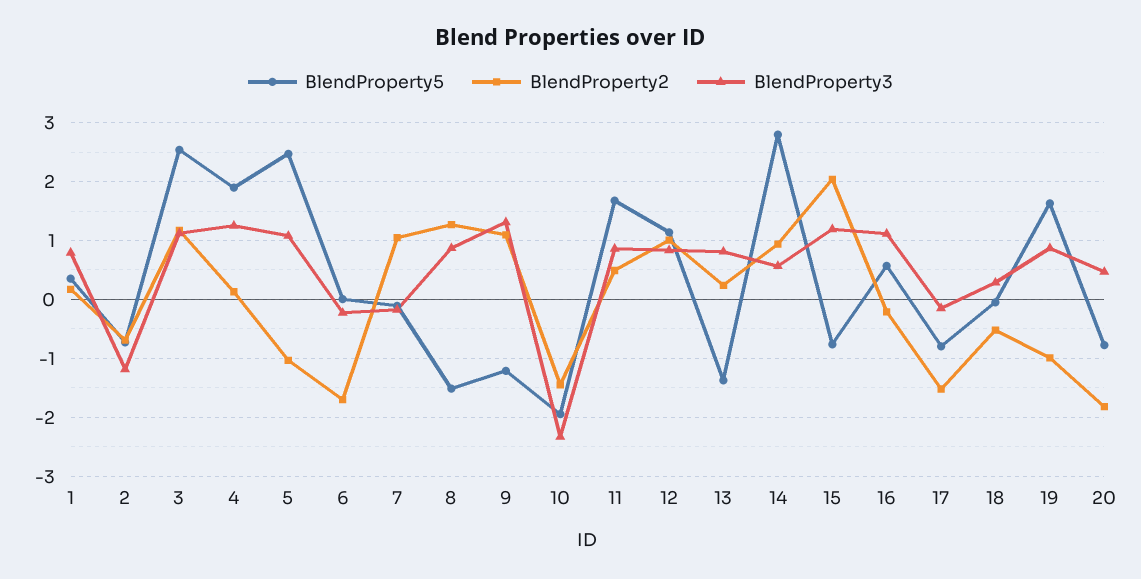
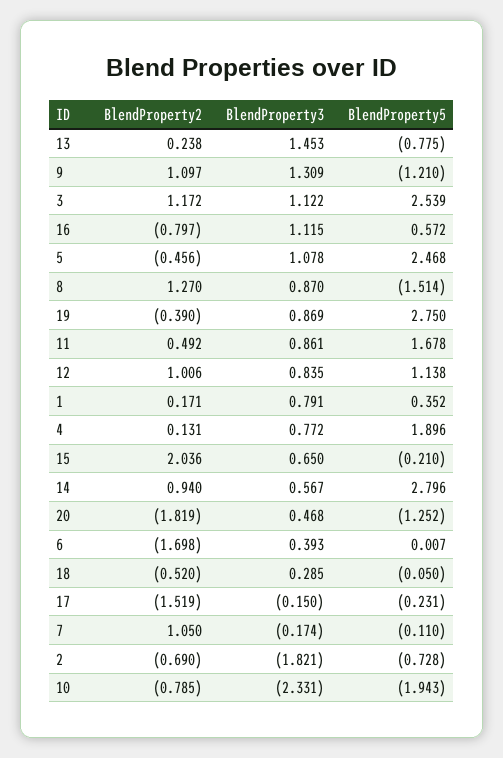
  {
    "BlendProperty5": {
      "1": 0.352,
      "2": -0.728,
      "3": 2.539,
      "4": 1.896,
      "5": 2.468,
      "6": 0.007,
      "7": -0.11,
      "8": -1.514,
      "9": -1.21,
      "10": -1.943,
      "11": 1.678,
      "12": 1.138,
-     "13": -1.4,
+     "13": -0.775,
      "14": 2.796,
-     "15": -0.8,
+     "15": -0.21,
      "16": 0.572,
-     "17": -0.8,
+     "17": -0.231,
      "18": -0.05,
-     "19": 1.6,
+     "19": 2.75,
-     "20": -0.8
+     "20": -1.252
    },
    "BlendProperty2": {
      "1": 0.171,
      "2": -0.69,
      "3": 1.172,
      "4": 0.131,
-     "5": -1,
+     "5": -0.456,
      "6": -1.698,
      "7": 1.05,
      "8": 1.27,
      "9": 1.097,
-     "10": -1.4,
+     "10": -0.785,
      "11": 0.492,
      "12": 1.006,
      "13": 0.238,
      "14": 0.94,
      "15": 2.036,
-     "16": -0.2,
+     "16": -0.797,
      "17": -1.519,
      "18": -0.52,
-     "19": -1,
+     "19": -0.39,
      "20": -1.819
    },
    "BlendProperty3": {
      "1": 0.791,
-     "2": -1.2,
+     "2": -1.821,
      "3": 1.122,
-     "4": 1.2,
+     "4": 0.772,
      "5": 1.078,
-     "6": -0.2,
+     "6": 0.393,
      "7": -0.174,
      "8": 0.87,
      "9": 1.309,
      "10": -2.331,
      "11": 0.861,
      "12": 0.835,
-     "13": 0.8,
+     "13": 1.453,
      "14": 0.567,
-     "15": 1.2,
+     "15": 0.65,
      "16": 1.115,
      "17": -0.15,
      "18": 0.285,
      "19": 0.869,
      "20": 0.468
    }
  }

